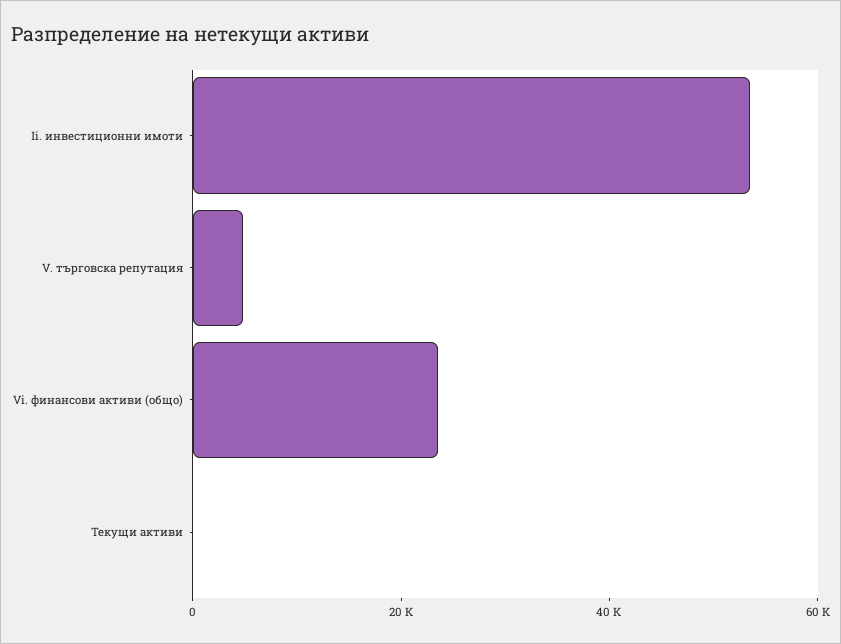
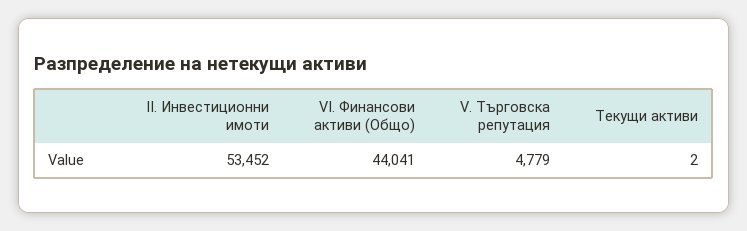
  {
    "Ii. инвестиционни имоти": 53452,
    "V. търговска репутация": 4779,
-   "Vi. финансови активи (общо)": 25000,
+   "Vi. финансови активи (общо)": 44041,
    "Текущи активи": 2
  }

